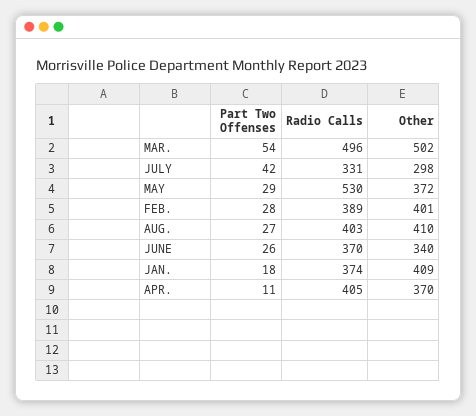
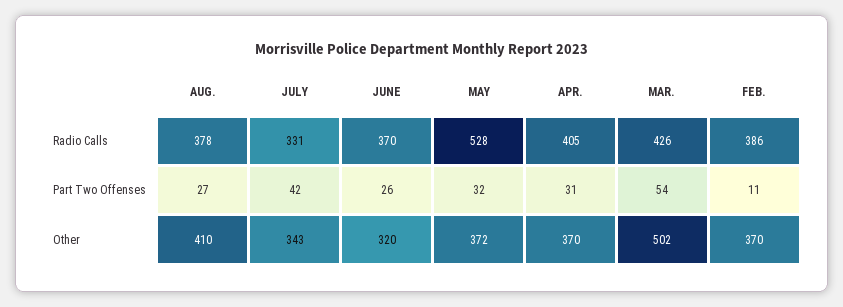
  {
    "Part Two Offenses": {
      "MAR.": 54,
      "JULY": 42,
-     "MAY": 29,
+     "MAY": 32,
-     "FEB.": 28,
+     "FEB.": 11,
      "AUG.": 27,
      "JUNE": 26,
-     "JAN.": 18,
-     "APR.": 11
+     "APR.": 31
    },
    "Radio Calls": {
-     "MAR.": 496,
+     "MAR.": 426,
      "JULY": 331,
-     "MAY": 530,
+     "MAY": 528,
-     "FEB.": 389,
+     "FEB.": 386,
-     "AUG.": 403,
+     "AUG.": 378,
      "JUNE": 370,
-     "JAN.": 374,
      "APR.": 405
    },
    "Other": {
      "MAR.": 502,
-     "JULY": 298,
+     "JULY": 343,
      "MAY": 372,
-     "FEB.": 401,
+     "FEB.": 370,
      "AUG.": 410,
-     "JUNE": 340,
+     "JUNE": 320,
-     "JAN.": 409,
      "APR.": 370
    }
  }

